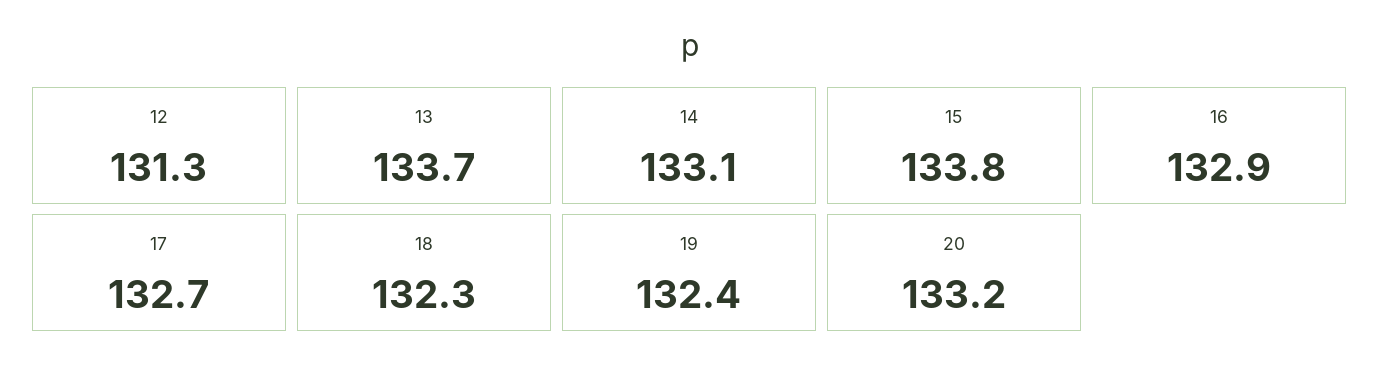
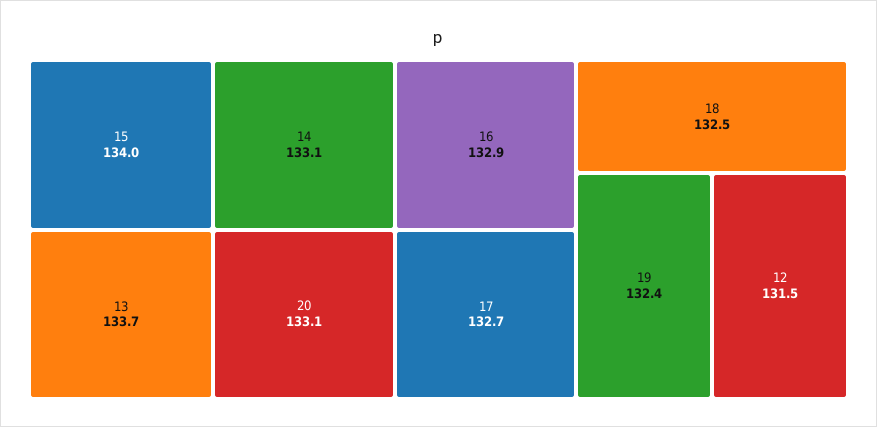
  {
-   "12": 131.3,
+   "12": 131.5,
    "13": 133.7,
    "14": 133.1,
-   "15": 133.8,
+   "15": 134,
    "16": 132.9,
    "17": 132.7,
-   "18": 132.3,
+   "18": 132.5,
    "19": 132.4,
-   "20": 133.2
+   "20": 133.1
  }

